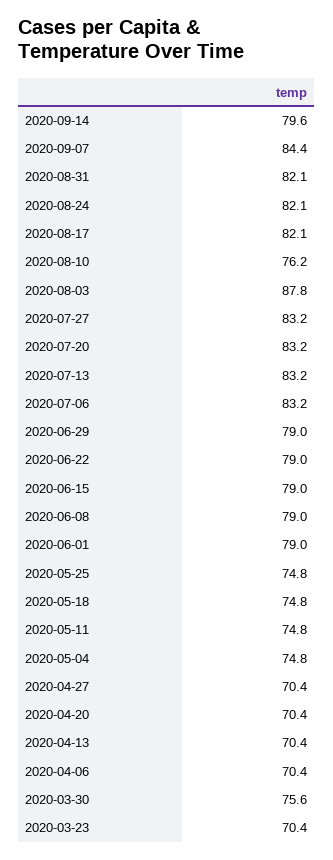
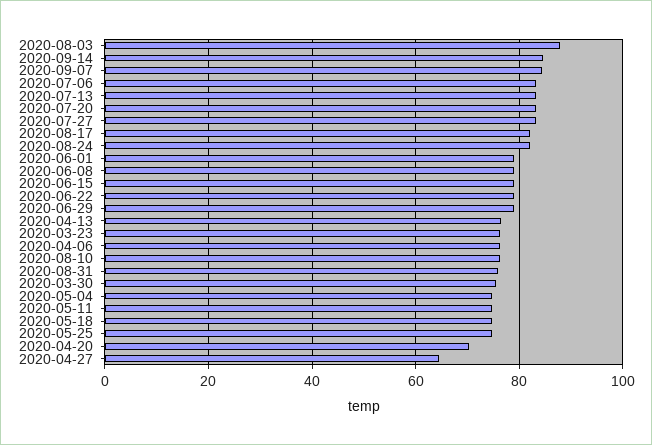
  {
-   "2020-09-14": 79.6,
+   "2020-09-14": 84,
    "2020-09-07": 84.4,
-   "2020-08-31": 82.1,
+   "2020-08-31": 76,
    "2020-08-24": 82.1,
    "2020-08-17": 82.1,
    "2020-08-10": 76.2,
    "2020-08-03": 87.8,
    "2020-07-27": 83.2,
    "2020-07-20": 83.2,
    "2020-07-13": 83.2,
    "2020-07-06": 83.2,
    "2020-06-29": 79,
    "2020-06-22": 79,
    "2020-06-15": 79,
    "2020-06-08": 79,
    "2020-06-01": 79,
    "2020-05-25": 74.8,
    "2020-05-18": 74.8,
    "2020-05-11": 74.8,
    "2020-05-04": 74.8,
-   "2020-04-27": 70.4,
+   "2020-04-27": 64,
    "2020-04-20": 70.4,
-   "2020-04-13": 70.4,
+   "2020-04-13": 76,
-   "2020-04-06": 70.4,
+   "2020-04-06": 76,
    "2020-03-30": 75.6,
-   "2020-03-23": 70.4
+   "2020-03-23": 76
  }

